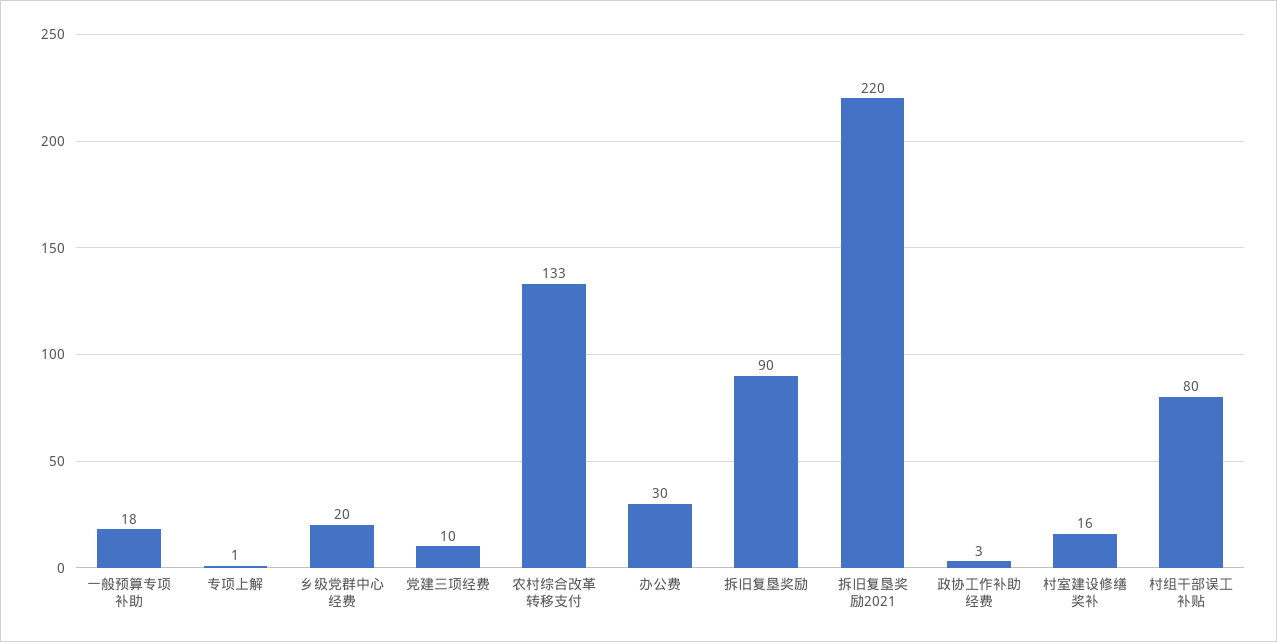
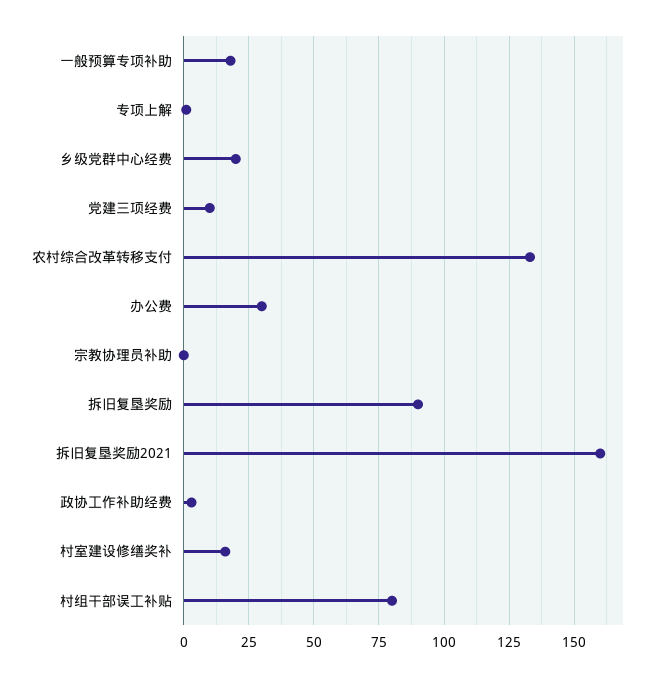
  {
    "一般预算专项补助": 18,
    "专项上解": 1,
    "乡级党群中心经费": 20,
    "党建三项经费": 10,
    "农村综合改革转移支付": 133,
    "办公费": 30,
    "拆旧复垦奖励": 90,
-   "拆旧复垦奖励2021": 220,
+   "拆旧复垦奖励2021": 160,
    "政协工作补助经费": 3,
    "村室建设修缮奖补": 16,
-   "村组干部误工补贴": 80
+   "村组干部误工补贴": 80,
+   "宗教协理员补助": 0
  }

